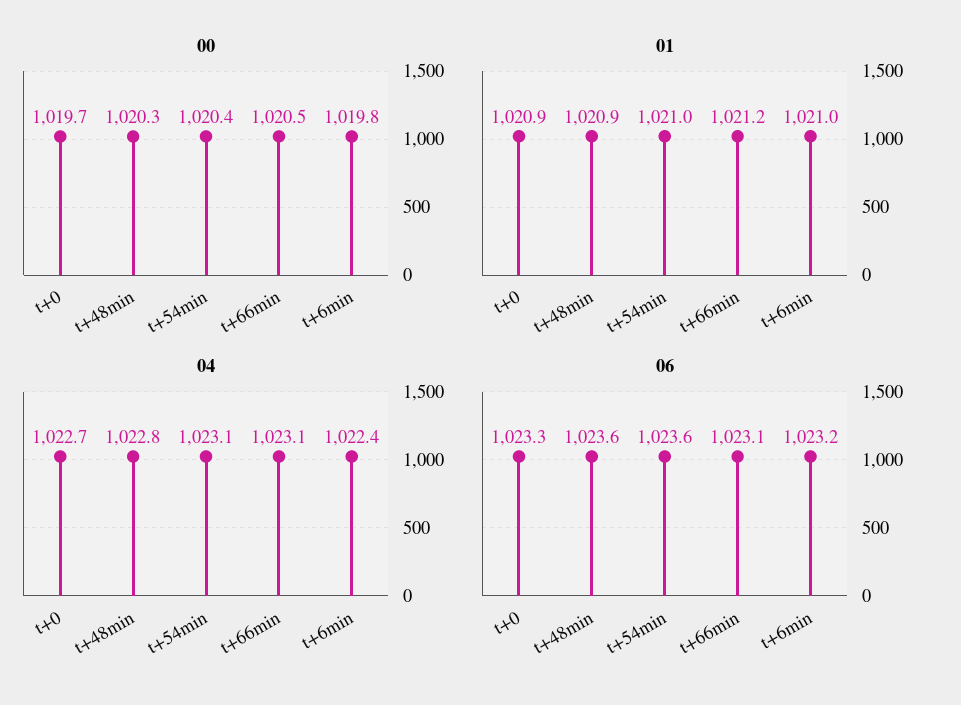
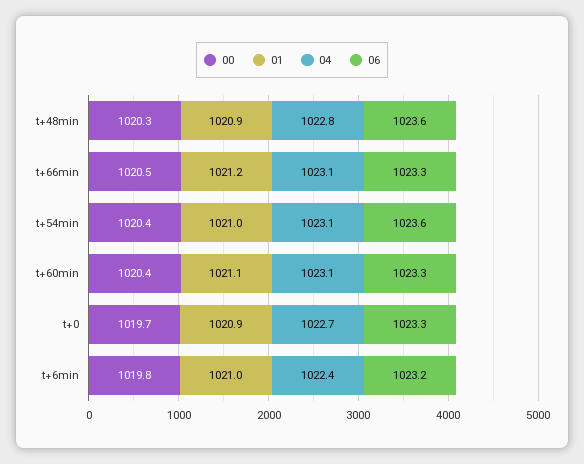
  {
    "00": {
      "t+0": 1019.7,
      "t+48min": 1020.3,
      "t+54min": 1020.4,
      "t+66min": 1020.5,
-     "t+6min": 1019.8
+     "t+6min": 1019.8,
+     "t+60min": 1020.4
    },
    "01": {
      "t+0": 1020.9,
      "t+48min": 1020.9,
      "t+54min": 1021,
      "t+66min": 1021.2,
-     "t+6min": 1021
+     "t+6min": 1021,
+     "t+60min": 1021.1
    },
    "04": {
      "t+0": 1022.7,
      "t+48min": 1022.8,
      "t+54min": 1023.1,
      "t+66min": 1023.1,
-     "t+6min": 1022.4
+     "t+6min": 1022.4,
+     "t+60min": 1023.1
    },
    "06": {
      "t+0": 1023.3,
      "t+48min": 1023.6,
      "t+54min": 1023.6,
-     "t+66min": 1023.1,
+     "t+66min": 1023.3,
-     "t+6min": 1023.2
+     "t+6min": 1023.2,
+     "t+60min": 1023.3
    }
  }

